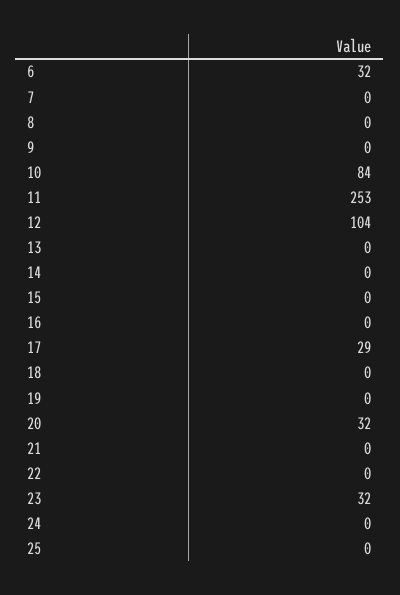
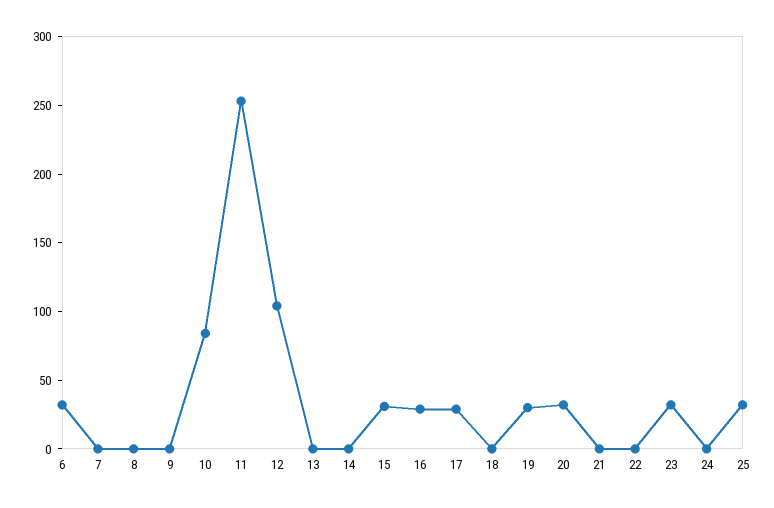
  {
    "6": 32,
    "7": 0,
    "8": 0,
    "9": 0,
    "10": 84,
    "11": 253,
    "12": 104,
    "13": 0,
    "14": 0,
-   "15": 0,
+   "15": 30,
-   "16": 0,
+   "16": 30,
    "17": 29,
    "18": 0,
-   "19": 0,
+   "19": 30,
    "20": 32,
    "21": 0,
    "22": 0,
    "23": 32,
    "24": 0,
-   "25": 0
+   "25": 30
  }

